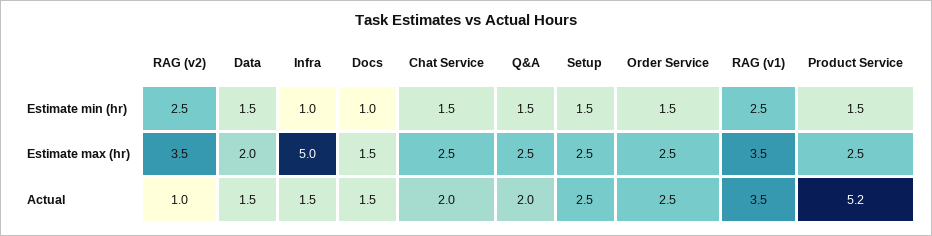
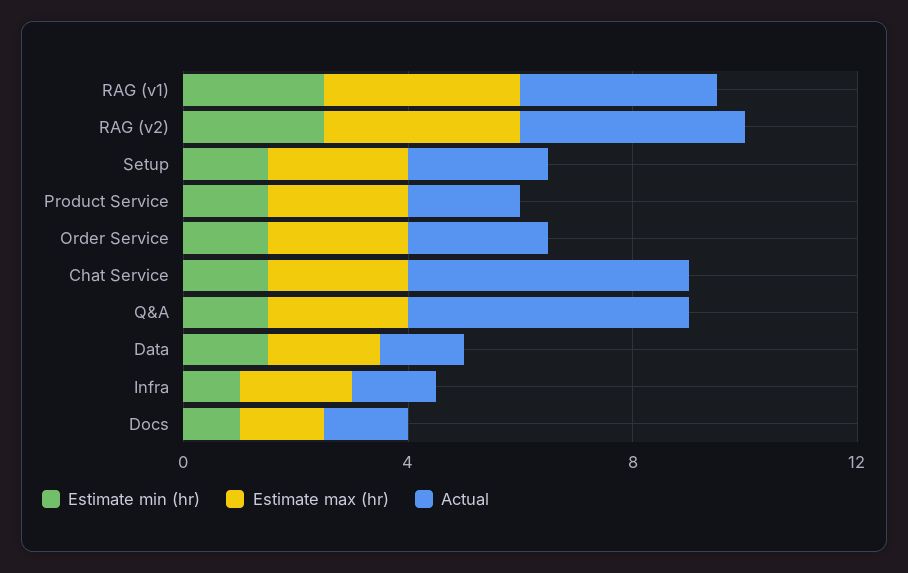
  {
    "Estimate min (hr)": {
      "RAG (v2)": 2.5,
      "Data": 1.5,
      "Infra": 1,
      "Docs": 1,
      "Chat Service": 1.5,
      "Q&A": 1.5,
      "Setup": 1.5,
      "Order Service": 1.5,
      "RAG (v1)": 2.5,
      "Product Service": 1.5
    },
    "Estimate max (hr)": {
      "RAG (v2)": 3.5,
      "Data": 2,
-     "Infra": 5,
+     "Infra": 2,
      "Docs": 1.5,
      "Chat Service": 2.5,
      "Q&A": 2.5,
      "Setup": 2.5,
      "Order Service": 2.5,
      "RAG (v1)": 3.5,
      "Product Service": 2.5
    },
    "Actual": {
-     "RAG (v2)": 1,
+     "RAG (v2)": 4,
      "Data": 1.5,
      "Infra": 1.5,
      "Docs": 1.5,
-     "Chat Service": 2,
+     "Chat Service": 5,
-     "Q&A": 2,
+     "Q&A": 5,
      "Setup": 2.5,
      "Order Service": 2.5,
      "RAG (v1)": 3.5,
-     "Product Service": 5.2
+     "Product Service": 2
    }
  }

